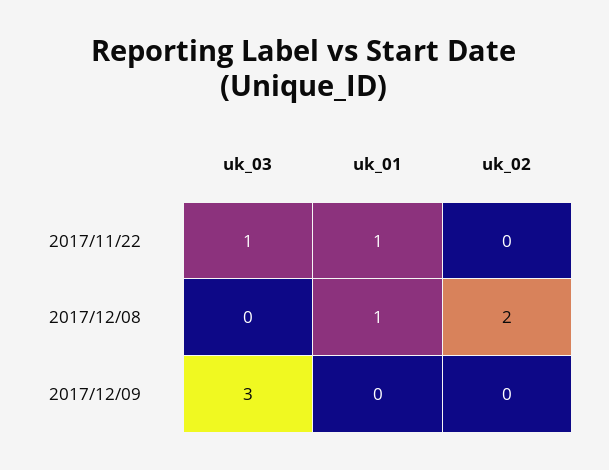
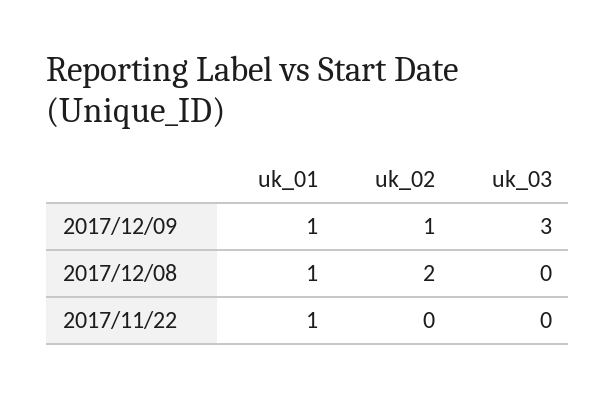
  {
    "uk_03": {
-     "2017/11/22": 1,
+     "2017/11/22": 0,
      "2017/12/08": 0,
      "2017/12/09": 3
    },
    "uk_01": {
      "2017/11/22": 1,
      "2017/12/08": 1,
-     "2017/12/09": 0
+     "2017/12/09": 1
    },
    "uk_02": {
      "2017/11/22": 0,
      "2017/12/08": 2,
-     "2017/12/09": 0
+     "2017/12/09": 1
    }
  }

